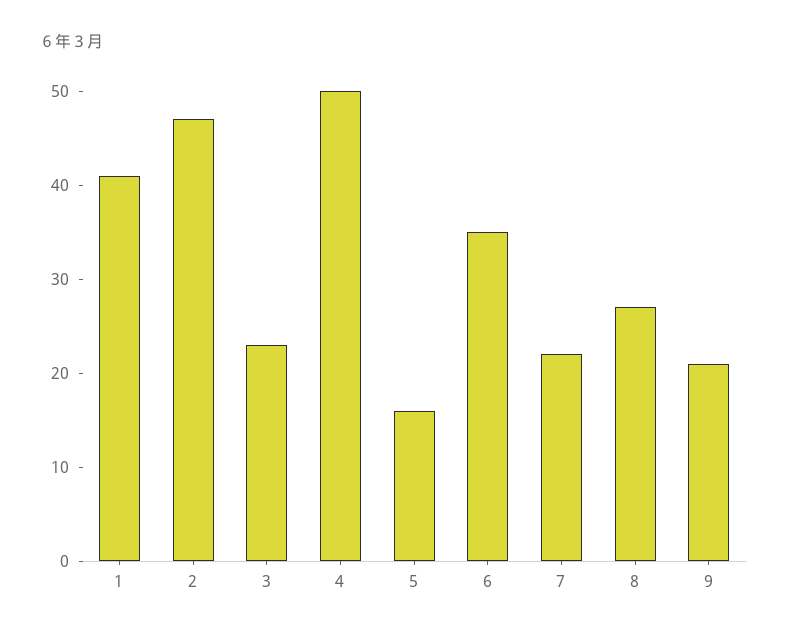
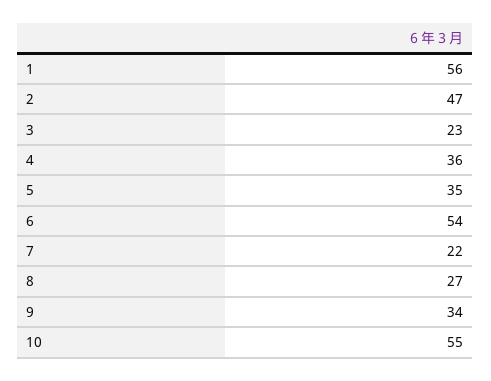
  {
-   "1": 41,
+   "1": 56,
    "2": 47,
    "3": 23,
-   "4": 50,
+   "4": 36,
-   "5": 16,
+   "5": 35,
-   "6": 35,
+   "6": 54,
    "7": 22,
    "8": 27,
-   "9": 21
+   "9": 34,
+   "10": 55
  }

